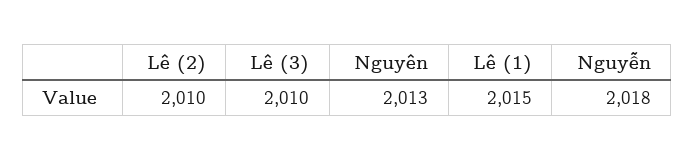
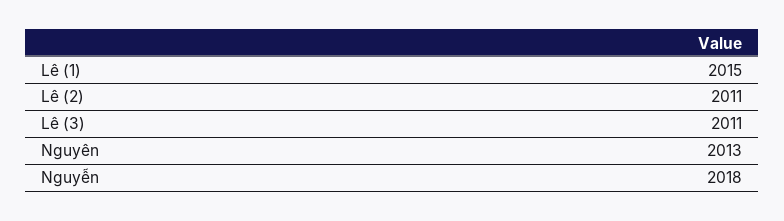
  {
-   "Lê (2)": 2010,
+   "Lê (2)": 2011,
-   "Lê (3)": 2010,
+   "Lê (3)": 2011,
    "Nguyên": 2013,
    "Lê (1)": 2015,
    "Nguyễn": 2018
  }

